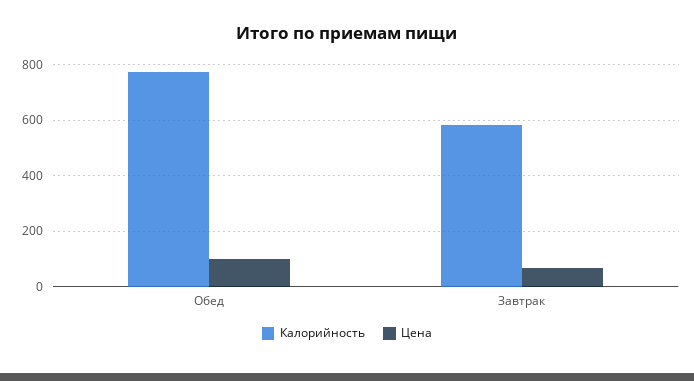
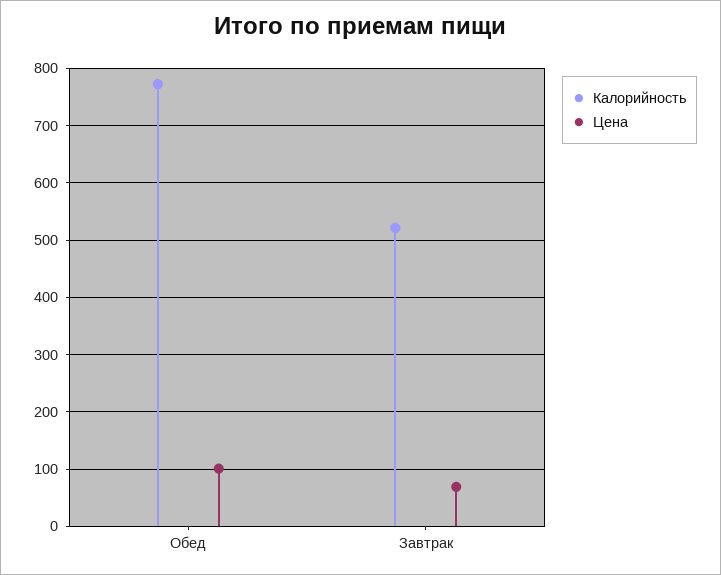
  {
    "Калорийность": {
      "Обед": 780,
-     "Завтрак": 575
+     "Завтрак": 520
    },
    "Цена": {
      "Обед": 100,
      "Завтрак": 60
    }
  }

